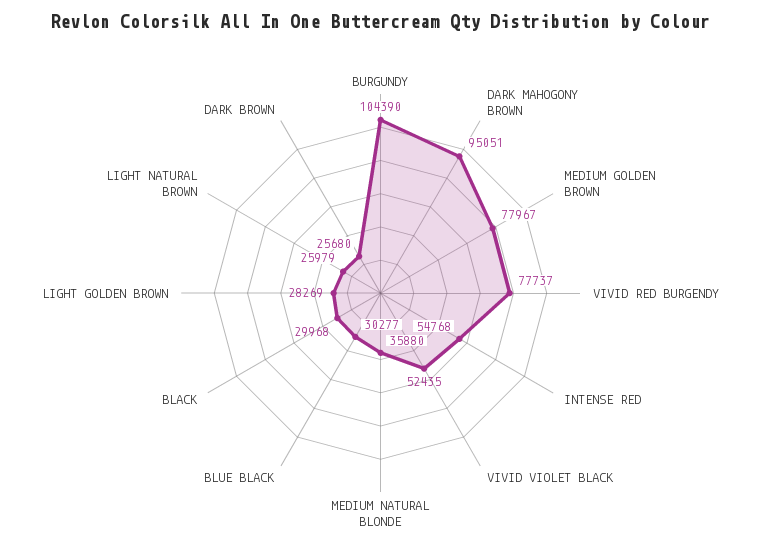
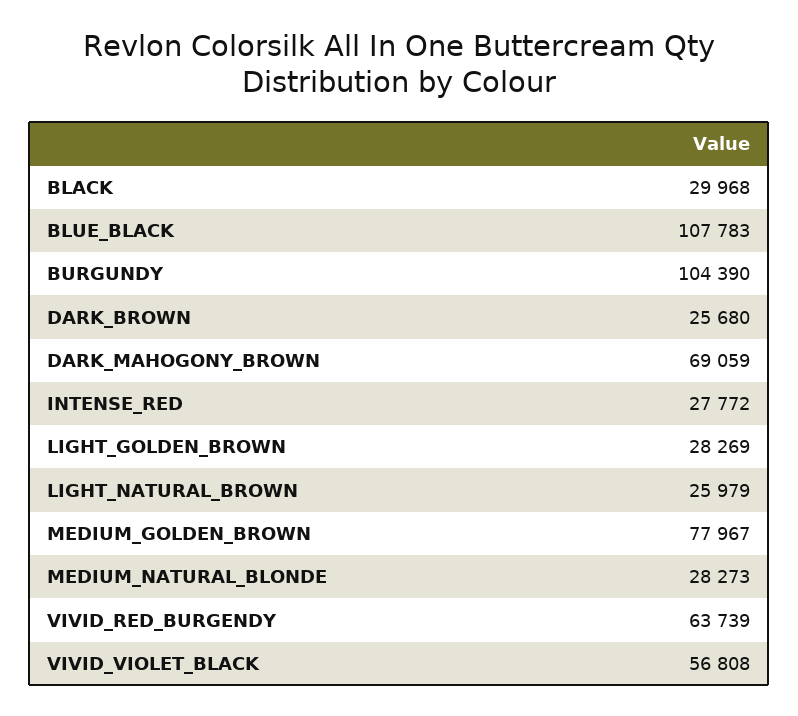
  {
    "BURGUNDY": 104390,
-   "DARK MAHOGONY BROWN": 95051,
+   "DARK MAHOGONY BROWN": 69059,
    "MEDIUM GOLDEN BROWN": 77967,
-   "VIVID RED BURGENDY": 77737,
+   "VIVID RED BURGENDY": 63739,
-   "INTENSE RED": 54768,
+   "INTENSE RED": 27772,
-   "VIVID VIOLET BLACK": 52435,
+   "VIVID VIOLET BLACK": 56808,
-   "MEDIUM NATURAL BLONDE": 35880,
+   "MEDIUM NATURAL BLONDE": 28273,
-   "BLUE BLACK": 30277,
+   "BLUE BLACK": 107783,
    "BLACK": 29968,
    "LIGHT GOLDEN BROWN": 28269,
    "LIGHT NATURAL BROWN": 25979,
    "DARK BROWN": 25680
  }

